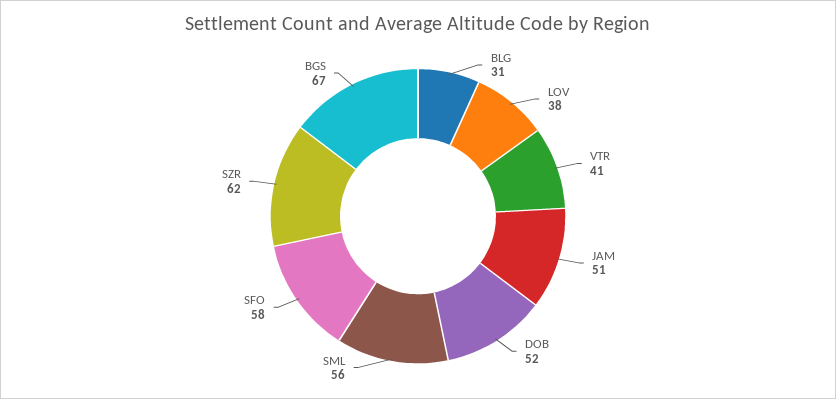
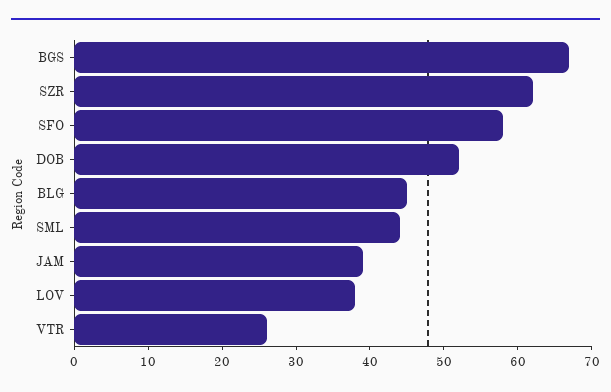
  {
-   "BLG": 31,
+   "BLG": 45,
    "LOV": 38,
-   "VTR": 41,
+   "VTR": 25,
-   "JAM": 51,
+   "JAM": 40,
    "DOB": 52,
-   "SML": 56,
+   "SML": 45,
    "SFO": 58,
    "SZR": 62,
    "BGS": 67
  }

